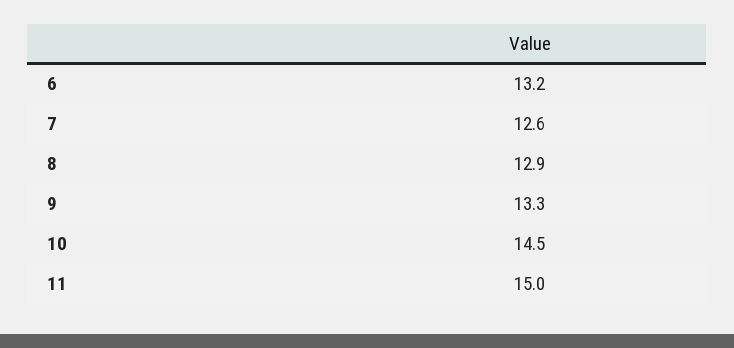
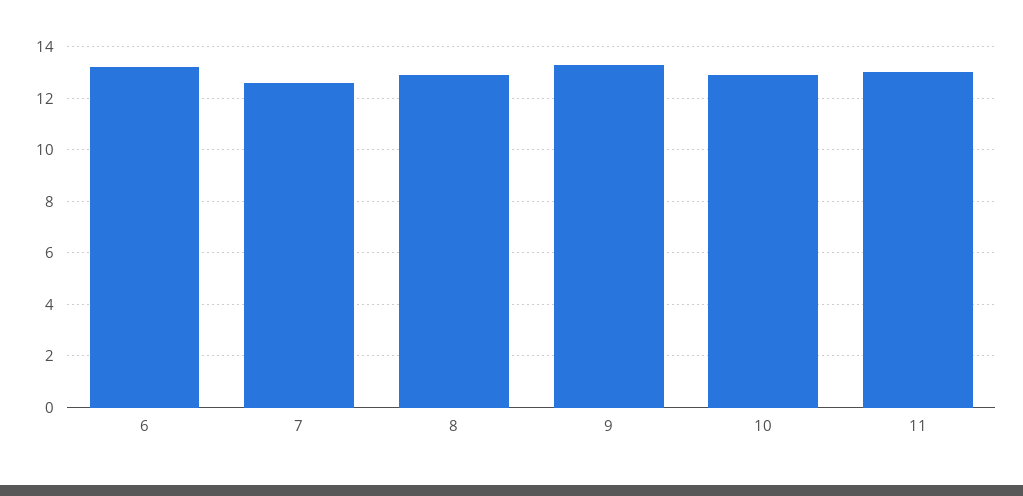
  {
    "6": 13.2,
    "7": 12.6,
    "8": 12.9,
    "9": 13.3,
-   "10": 14.5,
+   "10": 13,
-   "11": 15
+   "11": 13
  }

